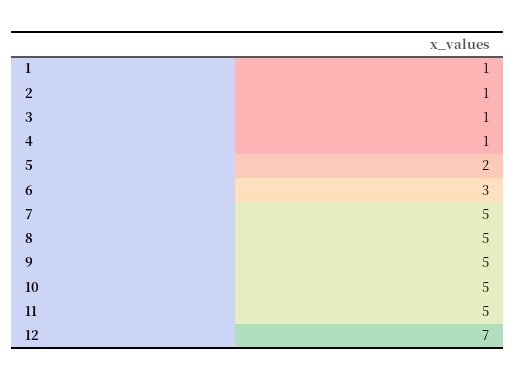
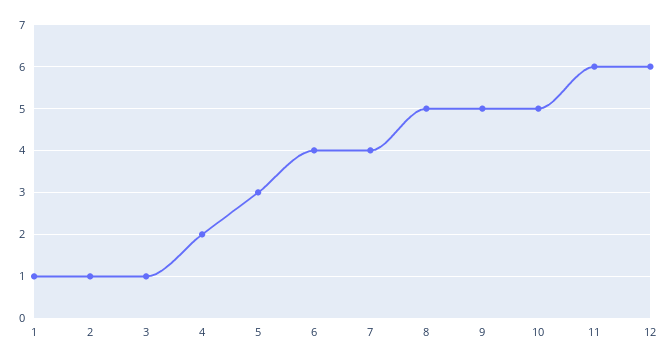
  {
    "1": 1,
    "2": 1,
    "3": 1,
-   "4": 1,
+   "4": 2,
-   "5": 2,
+   "5": 3,
-   "6": 3,
+   "6": 4,
-   "7": 5,
+   "7": 4,
    "8": 5,
    "9": 5,
    "10": 5,
-   "11": 5,
+   "11": 6,
-   "12": 7
+   "12": 6
  }

